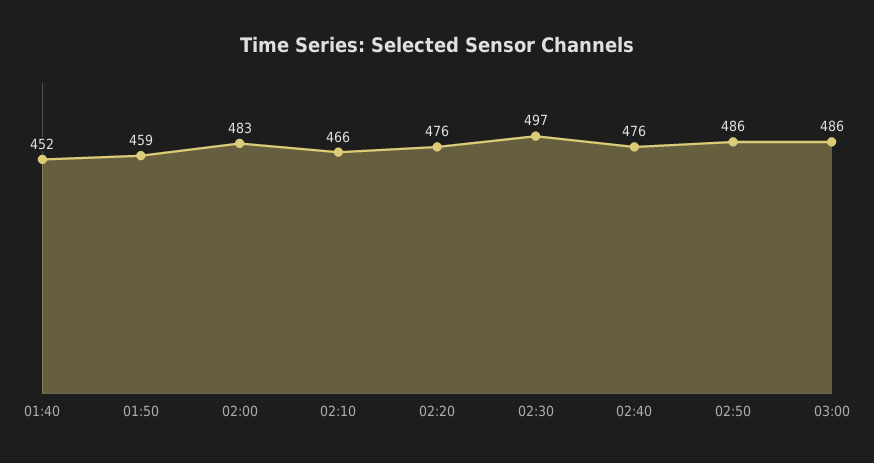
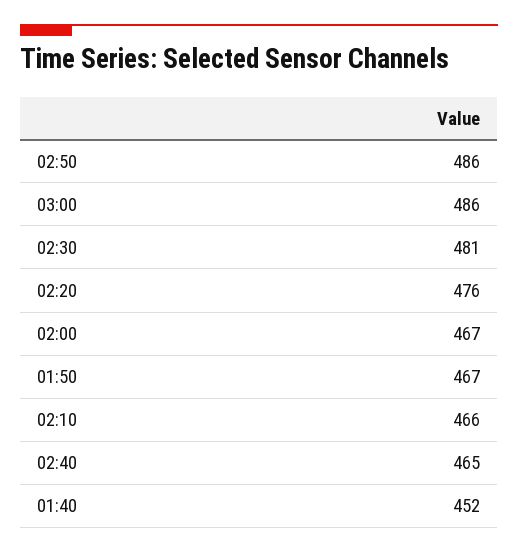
  {
    "01:40": 452,
-   "01:50": 459,
+   "01:50": 467,
-   "02:00": 483,
+   "02:00": 467,
    "02:10": 466,
    "02:20": 476,
-   "02:30": 497,
+   "02:30": 481,
-   "02:40": 476,
+   "02:40": 465,
    "02:50": 486,
    "03:00": 486
  }

